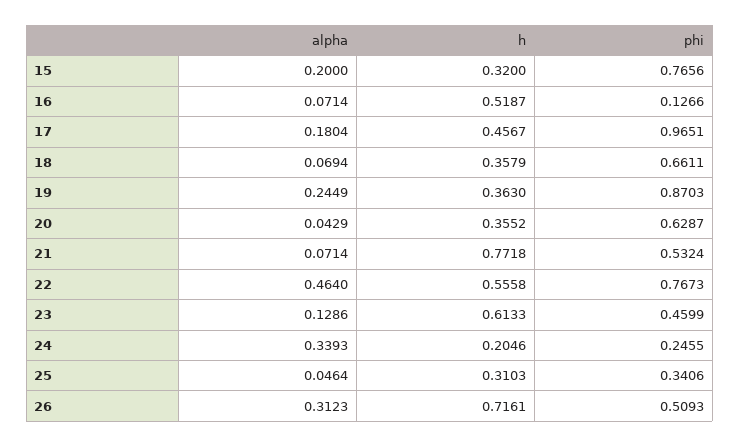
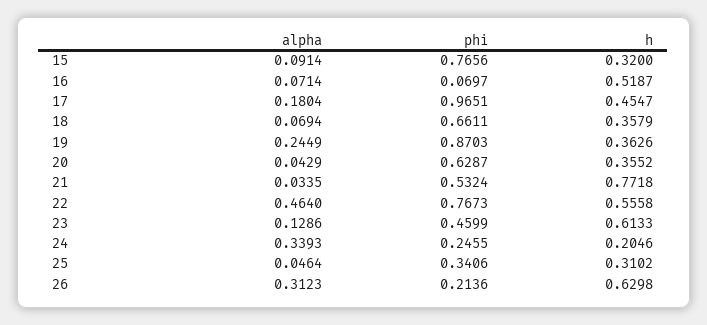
  {
    "alpha": {
-     "15": 0.2,
+     "15": 0.0914,
      "16": 0.0714,
      "17": 0.1804,
      "18": 0.0694,
      "19": 0.2449,
      "20": 0.0429,
-     "21": 0.0714,
+     "21": 0.0335,
      "22": 0.464,
      "23": 0.1286,
      "24": 0.3393,
      "25": 0.0464,
      "26": 0.3123
    },
    "h": {
      "15": 0.32,
      "16": 0.5187,
-     "17": 0.4567,
+     "17": 0.4547,
      "18": 0.3579,
-     "19": 0.363,
+     "19": 0.3626,
      "20": 0.3552,
      "21": 0.7718,
      "22": 0.5558,
      "23": 0.6133,
      "24": 0.2046,
-     "25": 0.3103,
+     "25": 0.3102,
-     "26": 0.7161
+     "26": 0.6298
    },
    "phi": {
      "15": 0.7656,
-     "16": 0.1266,
+     "16": 0.0697,
      "17": 0.9651,
      "18": 0.6611,
      "19": 0.8703,
      "20": 0.6287,
      "21": 0.5324,
      "22": 0.7673,
      "23": 0.4599,
      "24": 0.2455,
      "25": 0.3406,
-     "26": 0.5093
+     "26": 0.2136
    }
  }

